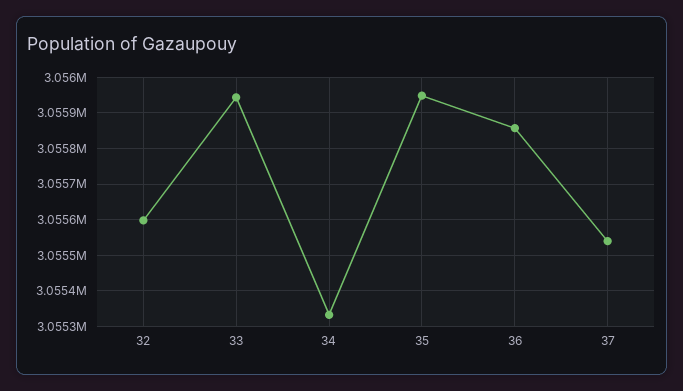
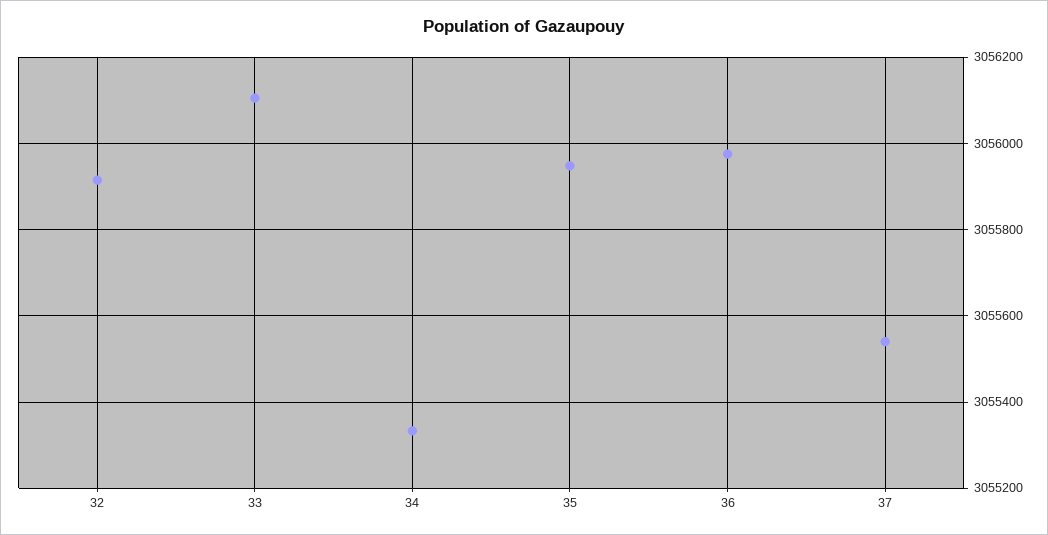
  {
-   "32": 3055600,
+   "32": 3055920,
-   "33": 3055940,
+   "33": 3056100,
    "34": 3055340,
    "35": 3055940,
-   "36": 3055860,
+   "36": 3055980,
    "37": 3055540
  }

